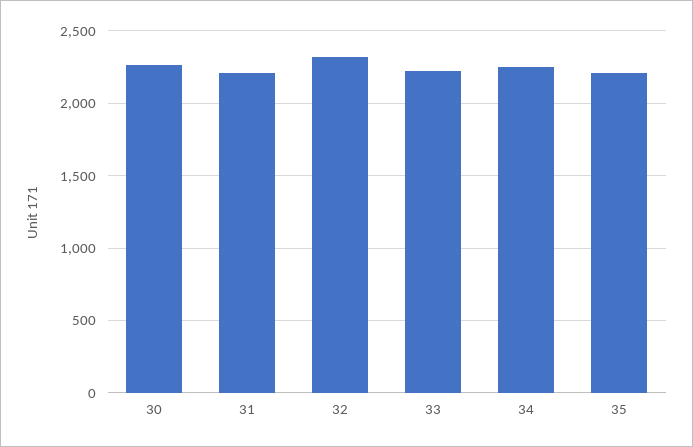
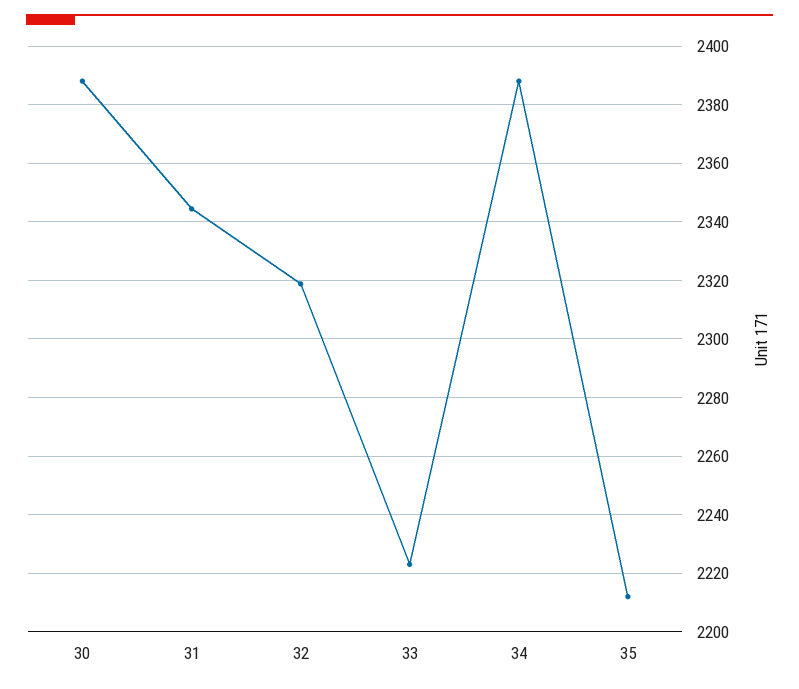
  {
-   "30": 2250,
+   "30": 2387.5,
-   "31": 2200,
+   "31": 2345,
    "32": 2320,
    "33": 2222.5,
-   "34": 2250,
+   "34": 2387.5,
    "35": 2212.5
  }

